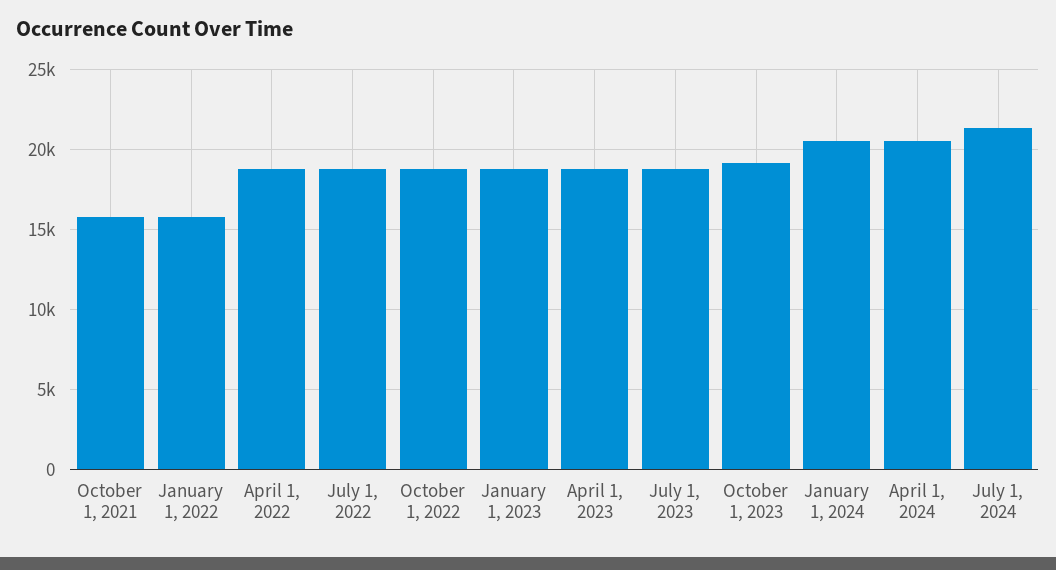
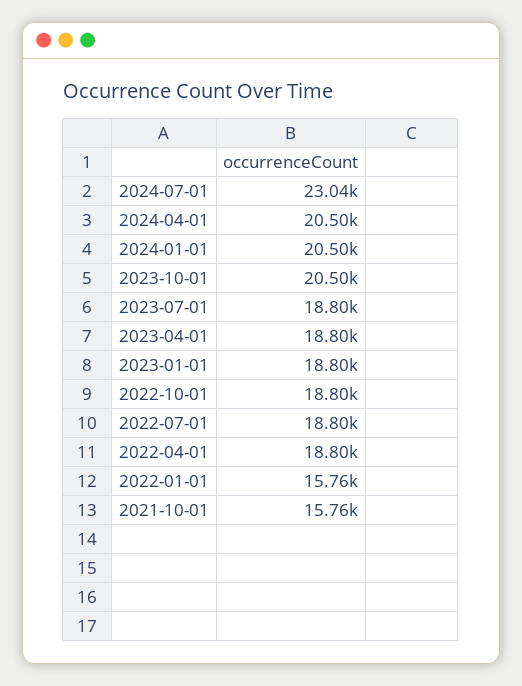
  {
    "October 1, 2021": 15760,
    "January 1, 2022": 15760,
    "April 1, 2022": 18800,
    "July 1, 2022": 18800,
    "October 1, 2022": 18800,
    "January 1, 2023": 18800,
    "April 1, 2023": 18800,
    "July 1, 2023": 18800,
-   "October 1, 2023": 19000,
+   "October 1, 2023": 20500,
    "January 1, 2024": 20500,
    "April 1, 2024": 20500,
-   "July 1, 2024": 21500
+   "July 1, 2024": 23040
  }

